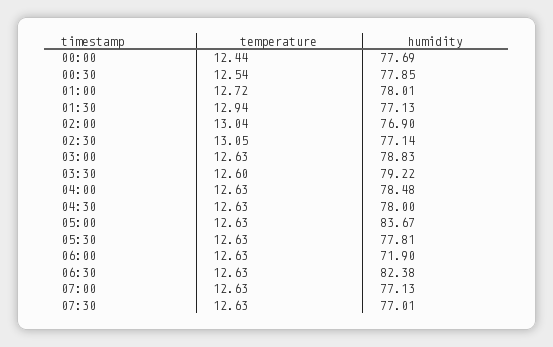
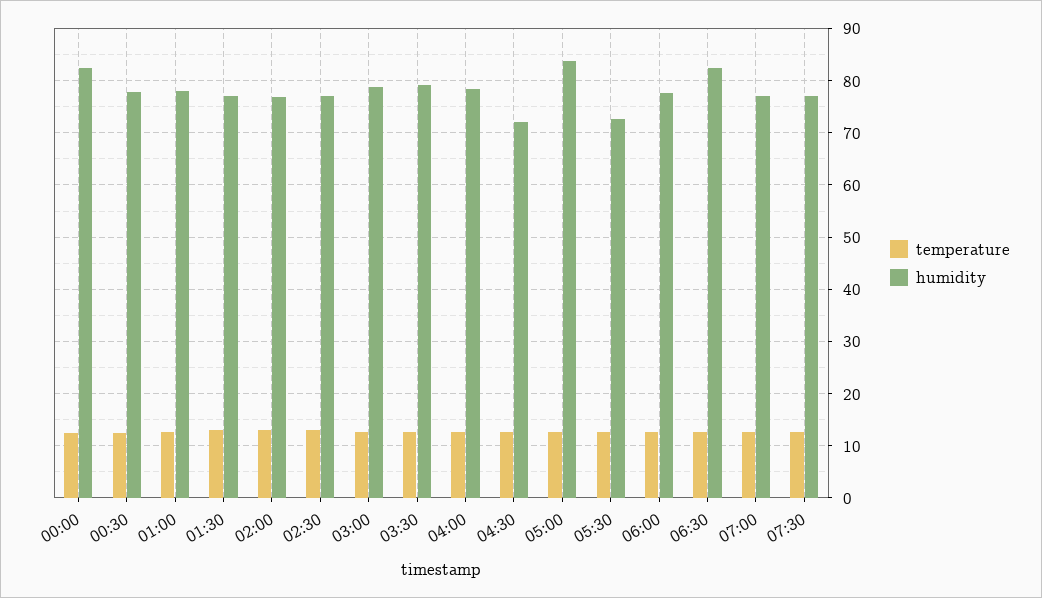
  {
    "temperature": {
      "00:00": 12.44,
      "00:30": 12.54,
      "01:00": 12.72,
      "01:30": 12.94,
      "02:00": 13.04,
      "02:30": 13.05,
      "03:00": 12.63,
      "03:30": 12.6,
      "04:00": 12.63,
      "04:30": 12.63,
      "05:00": 12.63,
      "05:30": 12.63,
      "06:00": 12.63,
      "06:30": 12.63,
      "07:00": 12.63,
      "07:30": 12.63
    },
    "humidity": {
-     "00:00": 77.69,
+     "00:00": 82,
      "00:30": 77.85,
      "01:00": 78.01,
      "01:30": 77.13,
      "02:00": 76.9,
      "02:30": 77.14,
      "03:00": 78.83,
      "03:30": 79.22,
      "04:00": 78.48,
-     "04:30": 78,
+     "04:30": 72,
      "05:00": 83.67,
-     "05:30": 77.81,
+     "05:30": 72,
-     "06:00": 71.9,
+     "06:00": 78,
      "06:30": 82.38,
      "07:00": 77.13,
      "07:30": 77.01
    }
  }

